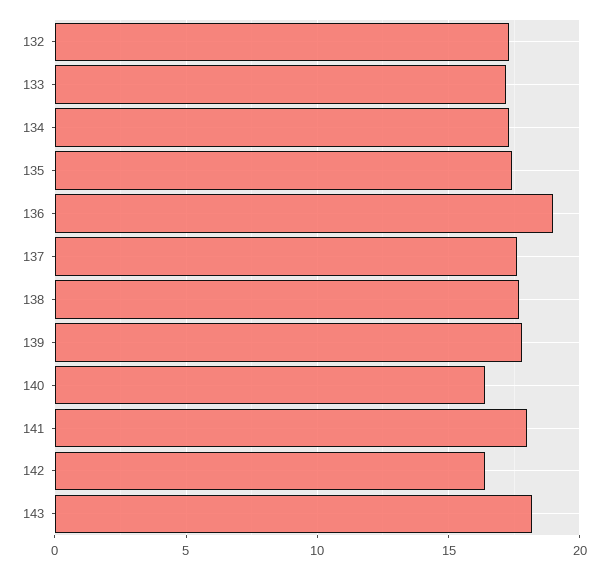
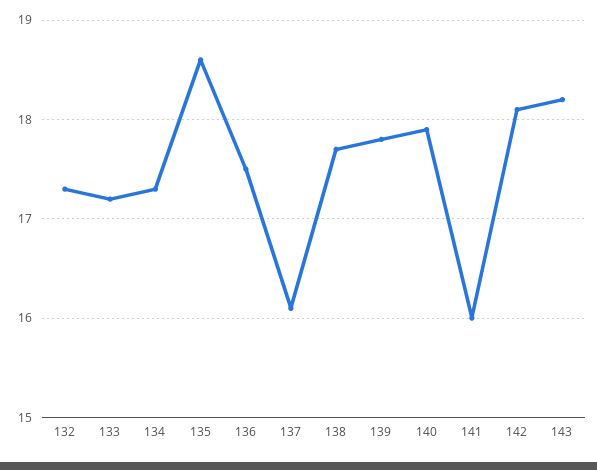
  {
    "132": 17.3,
    "133": 17.2,
    "134": 17.3,
-   "135": 17.5,
+   "135": 18.6,
-   "136": 19,
+   "136": 17.5,
-   "137": 17.5,
+   "137": 16.1,
    "138": 17.7,
    "139": 17.8,
-   "140": 16.5,
+   "140": 17.9,
-   "141": 18,
+   "141": 16,
-   "142": 16.5,
+   "142": 18.1,
    "143": 18.2
  }

